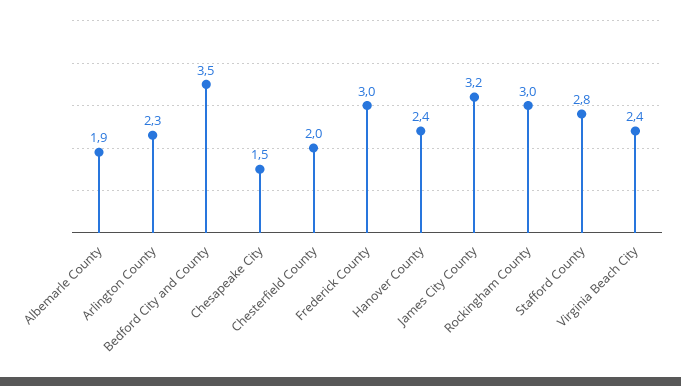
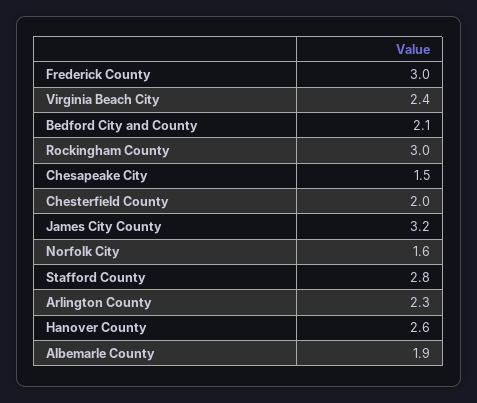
  {
    "Albemarle County": 1.9,
    "Arlington County": 2.3,
-   "Bedford City and County": 3.5,
+   "Bedford City and County": 2.1,
    "Chesapeake City": 1.5,
    "Chesterfield County": 2,
    "Frederick County": 3,
-   "Hanover County": 2.4,
+   "Hanover County": 2.6,
    "James City County": 3.2,
    "Rockingham County": 3,
    "Stafford County": 2.8,
-   "Virginia Beach City": 2.4
+   "Virginia Beach City": 2.4,
+   "Norfolk City": 1.6
  }

